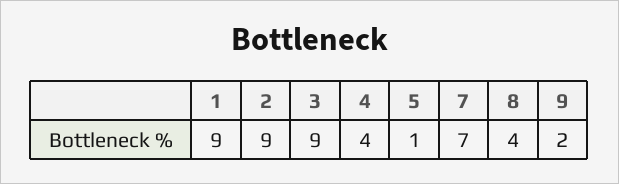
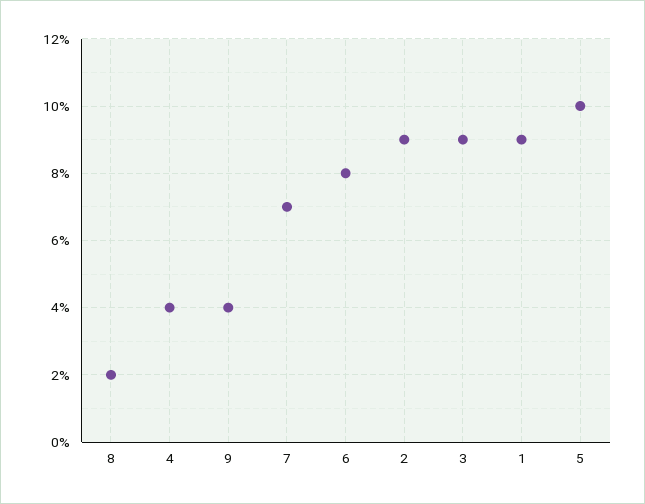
  {
    "1": 9,
    "2": 9,
    "3": 9,
    "4": 4,
-   "5": 1,
+   "5": 10,
    "7": 7,
-   "8": 4,
+   "8": 2,
-   "9": 2
+   "9": 4,
+   "6": 8
  }

